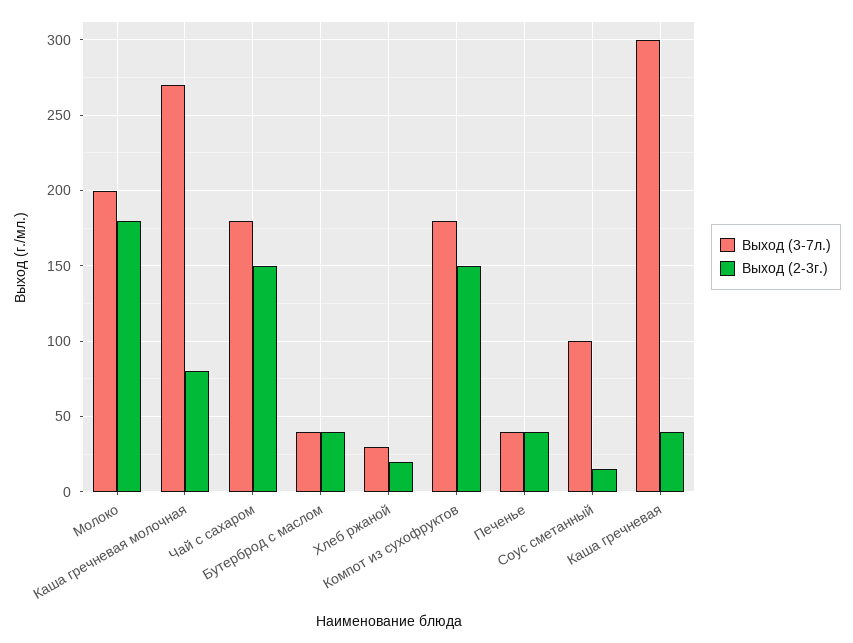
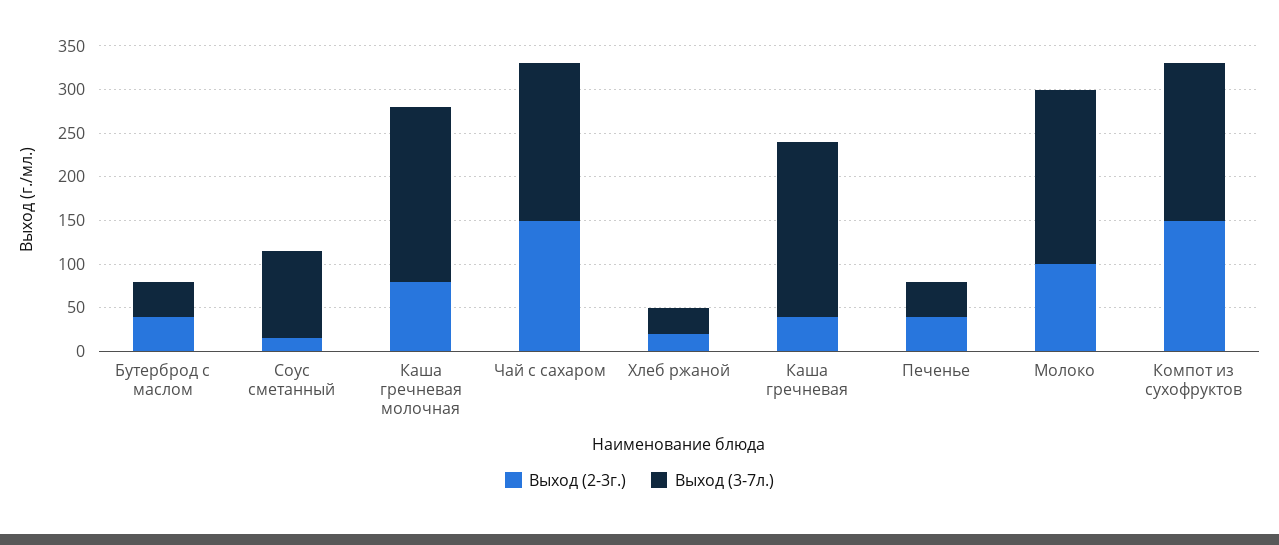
  {
    "Выход (3-7л.)": {
      "Молоко": 200,
-     "Каша гречневая молочная": 270,
+     "Каша гречневая молочная": 200,
      "Чай с сахаром": 180,
      "Бутерброд с маслом": 40,
      "Хлеб ржаной": 30,
      "Компот из сухофруктов": 180,
      "Печенье": 40,
      "Соус сметанный": 100,
-     "Каша гречневая": 300
+     "Каша гречневая": 200
    },
    "Выход (2-3г.)": {
-     "Молоко": 180,
+     "Молоко": 100,
      "Каша гречневая молочная": 80,
      "Чай с сахаром": 150,
      "Бутерброд с маслом": 40,
      "Хлеб ржаной": 20,
      "Компот из сухофруктов": 150,
      "Печенье": 40,
      "Соус сметанный": 15,
      "Каша гречневая": 40
    }
  }

